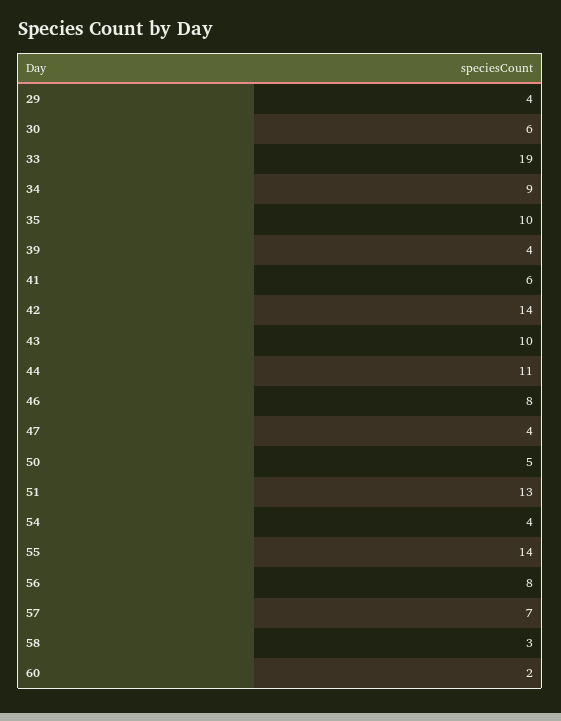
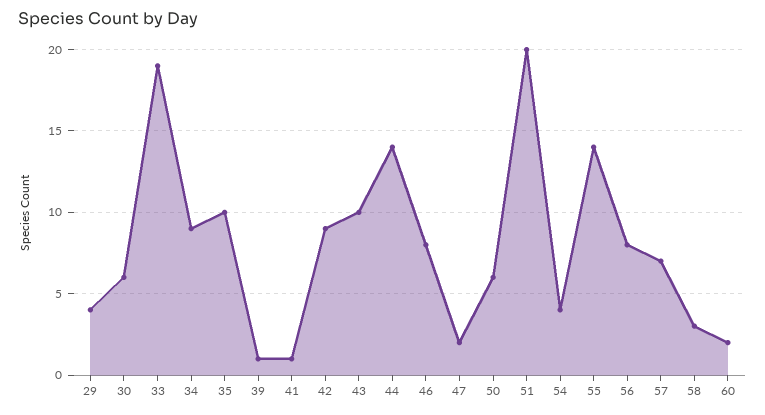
  {
    "29": 4,
    "30": 6,
    "33": 19,
    "34": 9,
    "35": 10,
-   "39": 4,
+   "39": 1,
-   "41": 6,
+   "41": 1,
-   "42": 14,
+   "42": 9,
    "43": 10,
-   "44": 11,
+   "44": 14,
    "46": 8,
-   "47": 4,
+   "47": 2,
-   "50": 5,
+   "50": 6,
-   "51": 13,
+   "51": 20,
    "54": 4,
    "55": 14,
    "56": 8,
    "57": 7,
    "58": 3,
    "60": 2
  }

